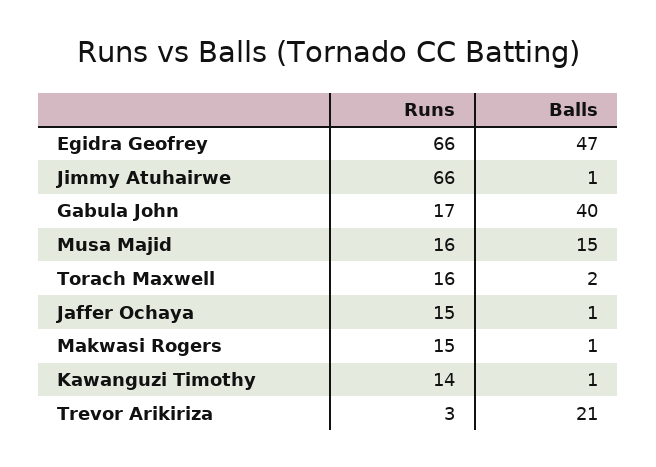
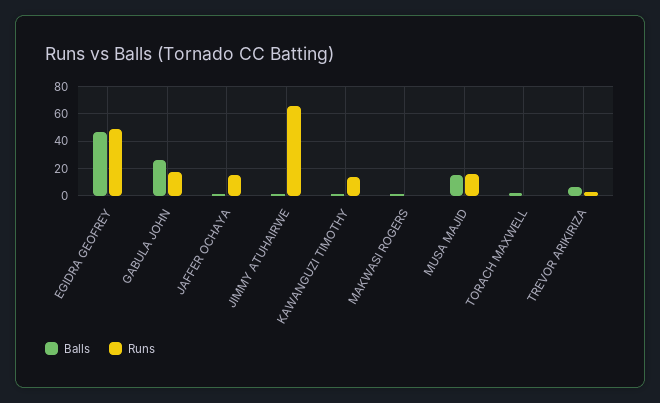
  {
    "Runs": {
-     "Egidra Geofrey": 66,
+     "Egidra Geofrey": 50,
      "Jimmy Atuhairwe": 66,
      "Gabula John": 17,
      "Musa Majid": 16,
-     "Torach Maxwell": 16,
+     "Torach Maxwell": 0,
      "Jaffer Ochaya": 15,
-     "Makwasi Rogers": 15,
+     "Makwasi Rogers": 0,
      "Kawanguzi Timothy": 14,
      "Trevor Arikiriza": 3
    },
    "Balls": {
      "Egidra Geofrey": 47,
      "Jimmy Atuhairwe": 1,
-     "Gabula John": 40,
+     "Gabula John": 25,
      "Musa Majid": 15,
      "Torach Maxwell": 2,
      "Jaffer Ochaya": 1,
      "Makwasi Rogers": 1,
      "Kawanguzi Timothy": 1,
-     "Trevor Arikiriza": 21
+     "Trevor Arikiriza": 5
    }
  }

